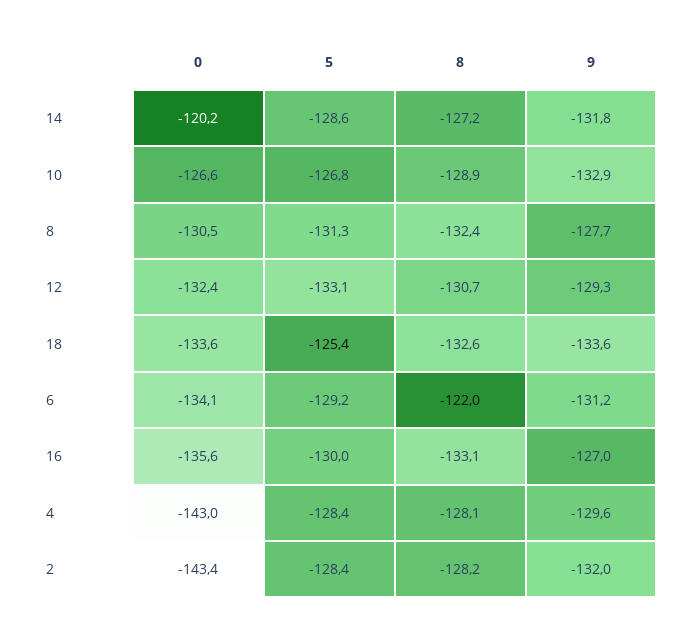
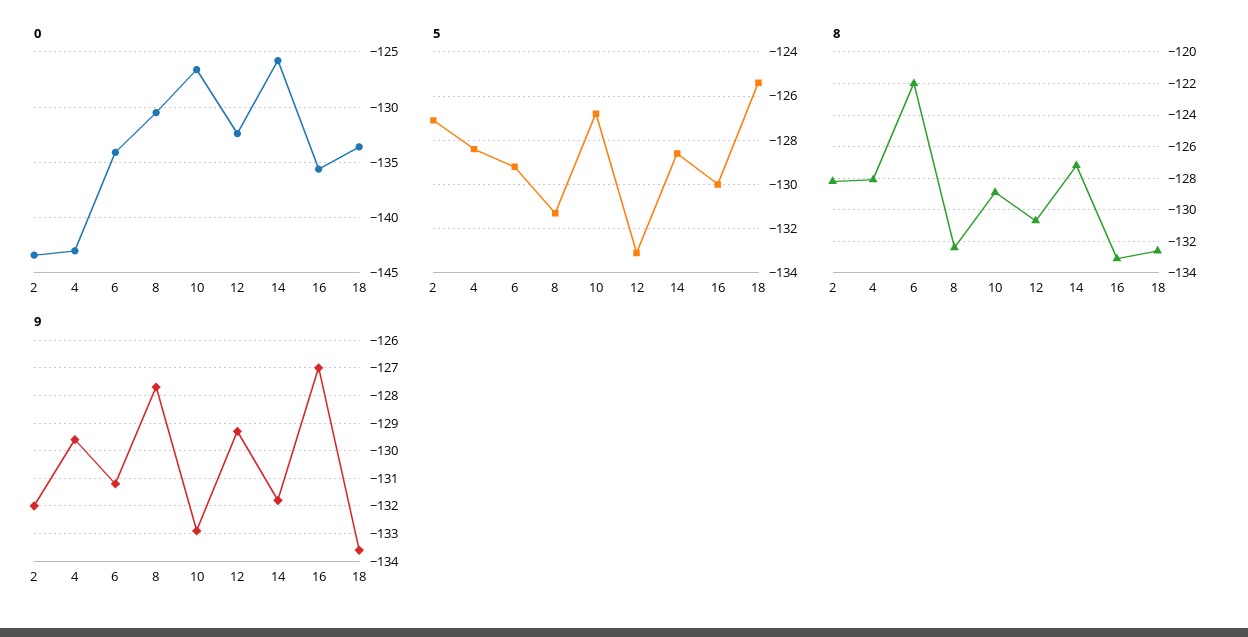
  {
    "0": {
-     "14": -120.2,
+     "14": -126,
      "10": -126.6,
      "8": -130.5,
      "12": -132.4,
      "18": -133.6,
      "6": -134.1,
      "16": -135.6,
      "4": -143,
      "2": -143.4
    },
    "5": {
      "14": -128.6,
      "10": -126.8,
      "8": -131.3,
      "12": -133.1,
      "18": -125.4,
      "6": -129.2,
      "16": -130,
      "4": -128.4,
-     "2": -128.4
+     "2": -127
    },
    "8": {
      "14": -127.2,
      "10": -128.9,
      "8": -132.4,
      "12": -130.7,
      "18": -132.6,
      "6": -122,
      "16": -133.1,
      "4": -128.1,
      "2": -128.2
    },
    "9": {
      "14": -131.8,
      "10": -132.9,
      "8": -127.7,
      "12": -129.3,
      "18": -133.6,
      "6": -131.2,
      "16": -127,
      "4": -129.6,
      "2": -132
    }
  }

